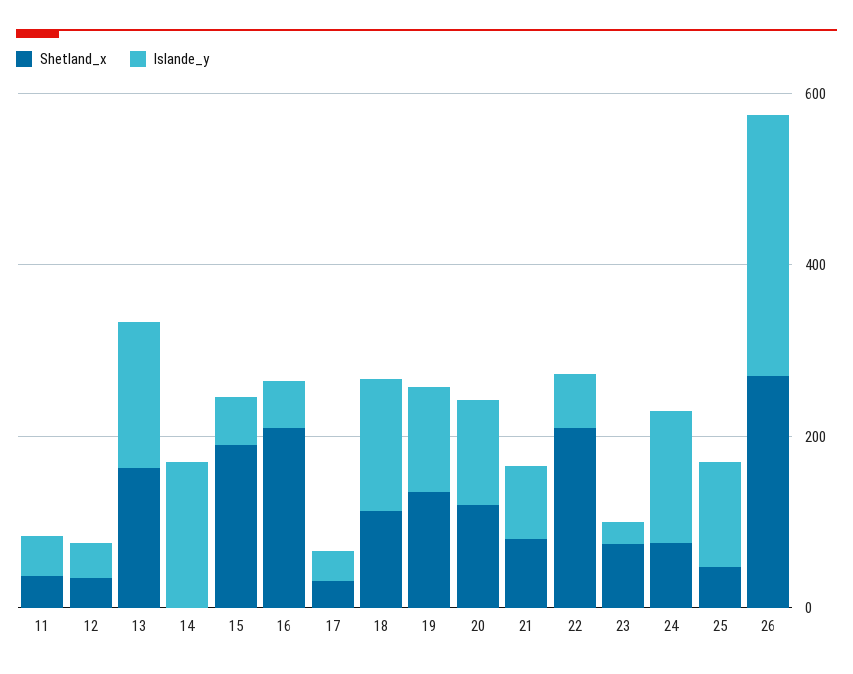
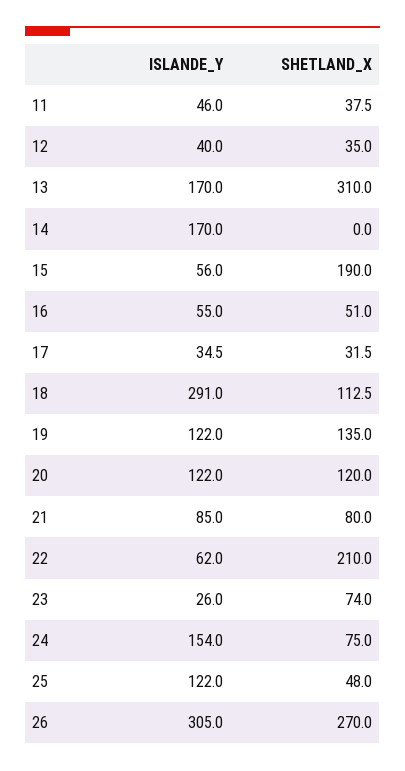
  {
    "Shetland_x": {
      "11": 37.5,
      "12": 35,
-     "13": 150,
+     "13": 310,
      "14": 0,
      "15": 190,
-     "16": 200,
+     "16": 51,
      "17": 31.5,
      "18": 112.5,
      "19": 135,
      "20": 120,
      "21": 80,
      "22": 210,
      "23": 74,
      "24": 75,
      "25": 48,
      "26": 270
    },
    "Islande_y": {
      "11": 46,
      "12": 40,
      "13": 170,
      "14": 170,
      "15": 56,
      "16": 55,
      "17": 34.5,
-     "18": 150,
+     "18": 291,
      "19": 122,
      "20": 122,
      "21": 85,
      "22": 62,
      "23": 26,
      "24": 154,
      "25": 122,
      "26": 305
    }
  }

